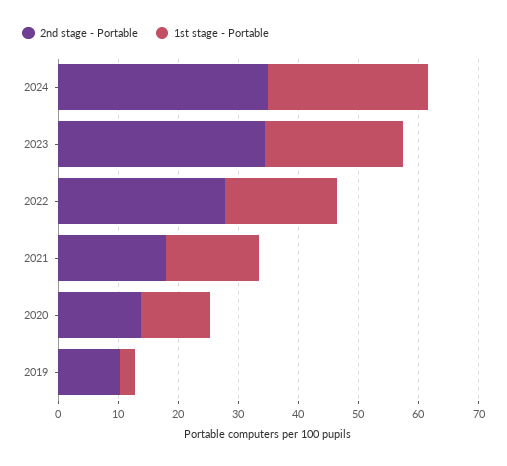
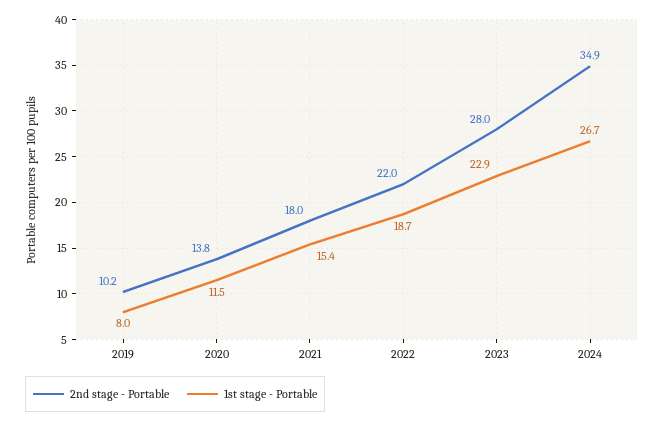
  {
    "2nd stage - Portable": {
      "2024": 34.9,
-     "2023": 34,
+     "2023": 28,
-     "2022": 28,
+     "2022": 22,
      "2021": 18,
      "2020": 13.8,
      "2019": 10.2
    },
    "1st stage - Portable": {
      "2024": 26.7,
      "2023": 22.9,
      "2022": 18.7,
      "2021": 15.4,
      "2020": 11.5,
-     "2019": 2
+     "2019": 8
    }
  }

